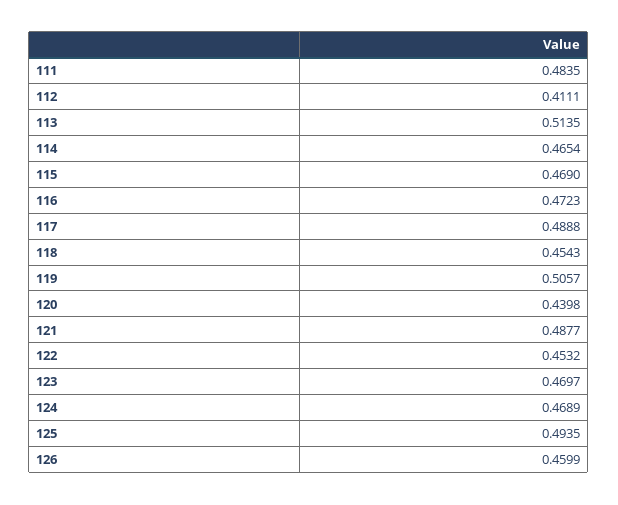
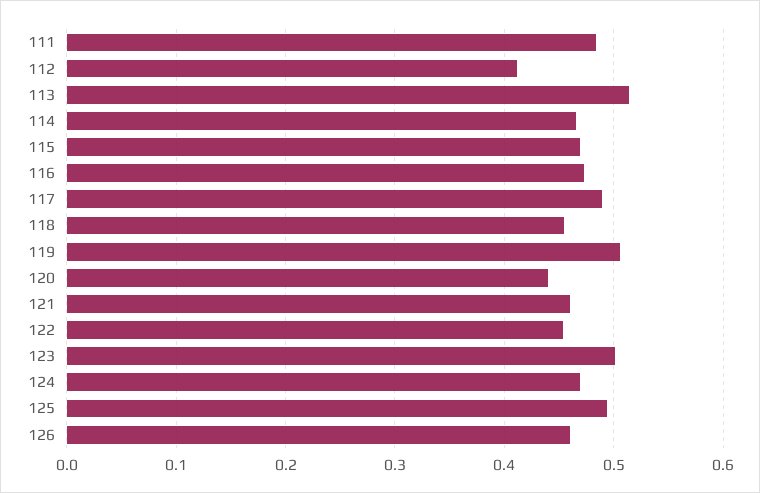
  {
    "111": 0.4835,
    "112": 0.4111,
    "113": 0.5135,
    "114": 0.4654,
    "115": 0.469,
    "116": 0.4723,
    "117": 0.4888,
    "118": 0.4543,
    "119": 0.5057,
    "120": 0.4398,
-   "121": 0.4877,
+   "121": 0.46,
    "122": 0.4532,
-   "123": 0.4697,
+   "123": 0.5,
    "124": 0.4689,
    "125": 0.4935,
    "126": 0.4599
  }

